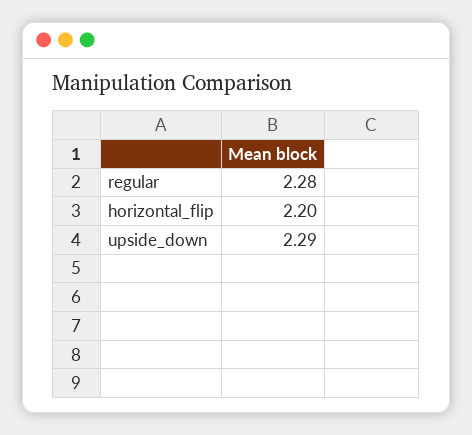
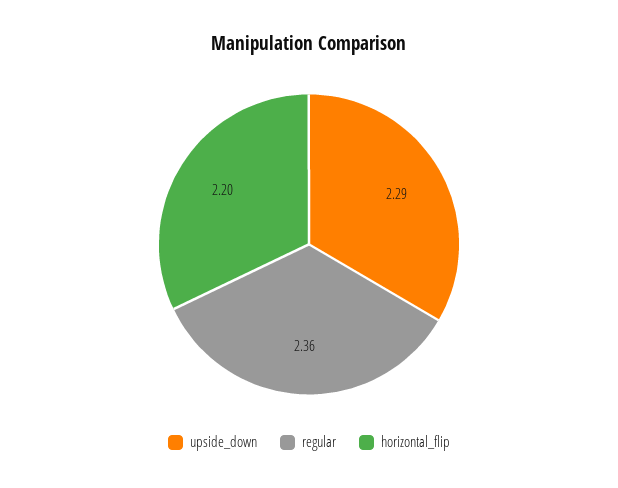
  {
-   "regular": 2.28,
+   "regular": 2.36,
    "horizontal_flip": 2.2,
    "upside_down": 2.29
  }

